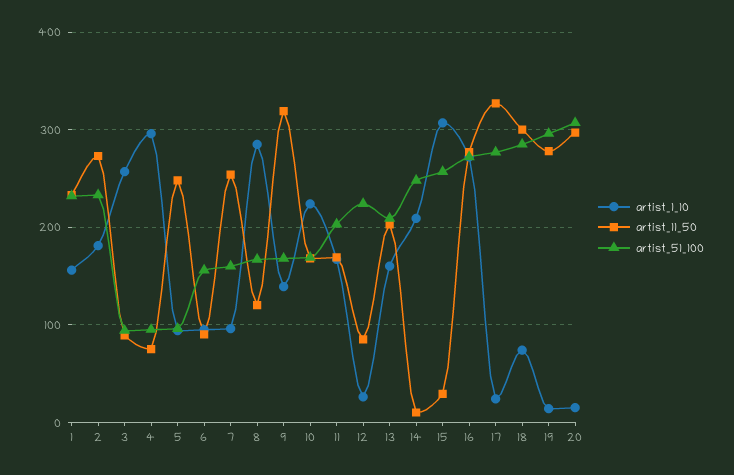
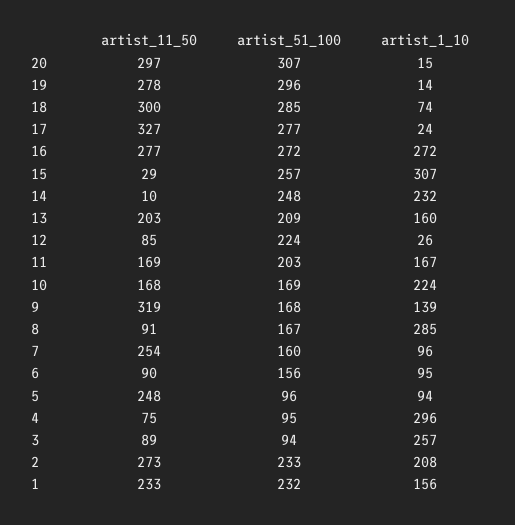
  {
    "artist_1_10": {
      "1": 156,
-     "2": 180,
+     "2": 208,
      "3": 257,
      "4": 296,
      "5": 94,
      "6": 95,
      "7": 96,
      "8": 285,
      "9": 139,
      "10": 224,
      "11": 167,
      "12": 26,
      "13": 160,
-     "14": 210,
+     "14": 232,
      "15": 307,
      "16": 272,
      "17": 24,
      "18": 74,
      "19": 14,
      "20": 15
    },
    "artist_11_50": {
      "1": 233,
      "2": 273,
      "3": 89,
      "4": 75,
      "5": 248,
      "6": 90,
      "7": 254,
-     "8": 120,
+     "8": 91,
      "9": 319,
      "10": 168,
      "11": 169,
      "12": 85,
      "13": 203,
      "14": 10,
      "15": 29,
      "16": 277,
      "17": 327,
      "18": 300,
      "19": 278,
      "20": 297
    },
    "artist_51_100": {
      "1": 232,
      "2": 233,
      "3": 94,
      "4": 95,
      "5": 96,
      "6": 156,
      "7": 160,
      "8": 167,
      "9": 168,
      "10": 169,
      "11": 203,
      "12": 224,
      "13": 209,
      "14": 248,
      "15": 257,
      "16": 272,
      "17": 277,
      "18": 285,
      "19": 296,
      "20": 307
    }
  }

